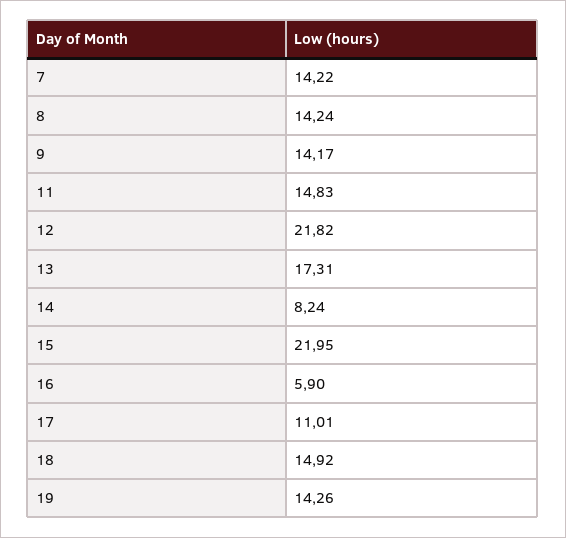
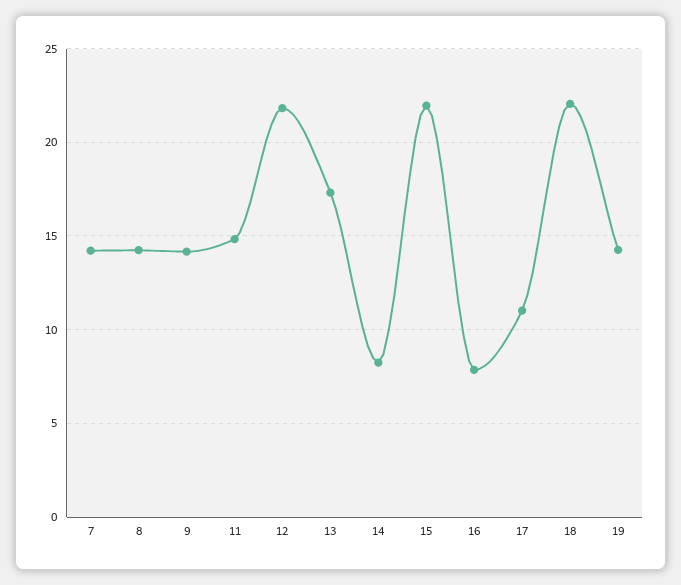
  {
    "7": 14.22,
    "8": 14.24,
    "9": 14.17,
    "11": 14.83,
    "12": 21.82,
    "13": 17.31,
    "14": 8.24,
    "15": 21.95,
-   "16": 5.9,
+   "16": 8,
    "17": 11.01,
-   "18": 14.92,
+   "18": 22,
    "19": 14.26
  }

